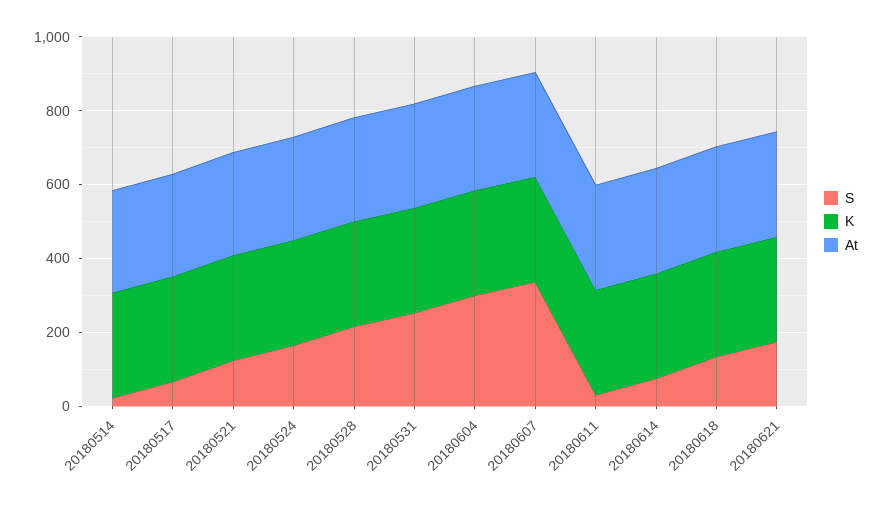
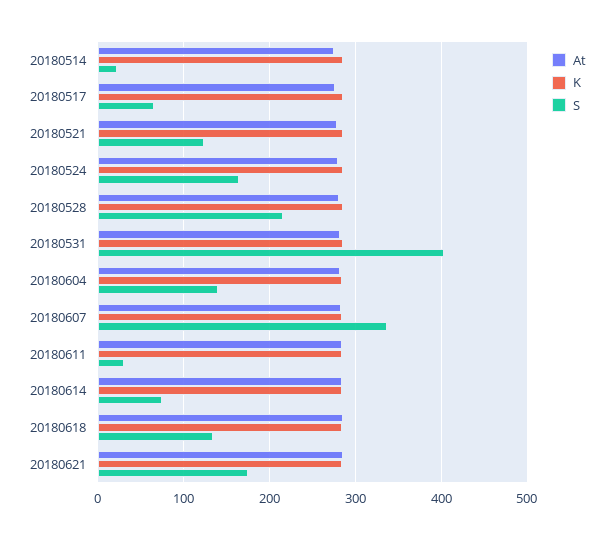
  {
    "S": {
      "20180514": 20,
      "20180517": 70,
      "20180521": 120,
      "20180524": 160,
      "20180528": 220,
-     "20180531": 250,
+     "20180531": 400,
-     "20180604": 300,
+     "20180604": 140,
      "20180607": 340,
      "20180611": 30,
      "20180614": 80,
      "20180618": 130,
      "20180621": 170
    },
    "K": {
      "20180514": 290,
      "20180517": 290,
      "20180521": 290,
      "20180524": 290,
      "20180528": 290,
      "20180531": 280,
      "20180604": 280,
      "20180607": 280,
      "20180611": 280,
      "20180614": 280,
      "20180618": 280,
      "20180621": 280
    },
    "At": {
      "20180514": 280,
      "20180517": 280,
      "20180521": 280,
      "20180524": 280,
      "20180528": 280,
      "20180531": 280,
      "20180604": 280,
      "20180607": 280,
      "20180611": 280,
      "20180614": 280,
      "20180618": 280,
      "20180621": 290
    }
  }

